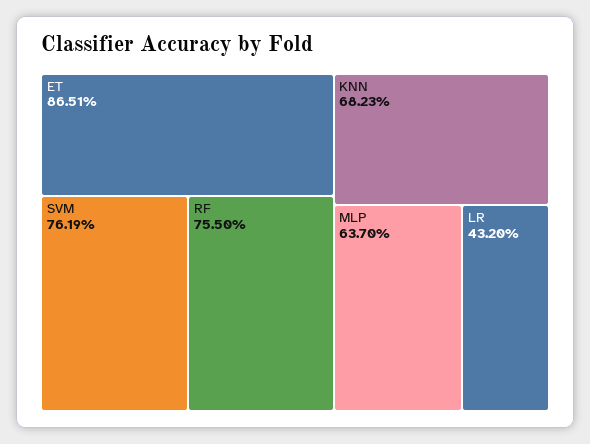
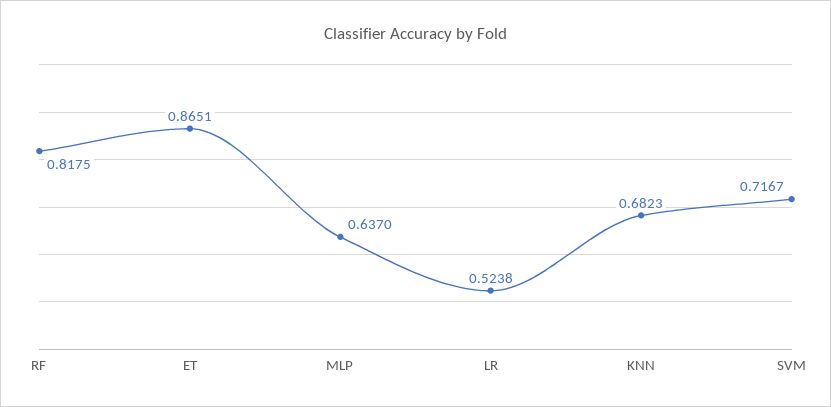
  {
    "ET": 0.8651,
-   "SVM": 0.7619,
+   "SVM": 0.7167,
-   "RF": 0.755,
+   "RF": 0.8175,
    "KNN": 0.6823,
    "MLP": 0.637,
-   "LR": 0.432
+   "LR": 0.5238
  }

